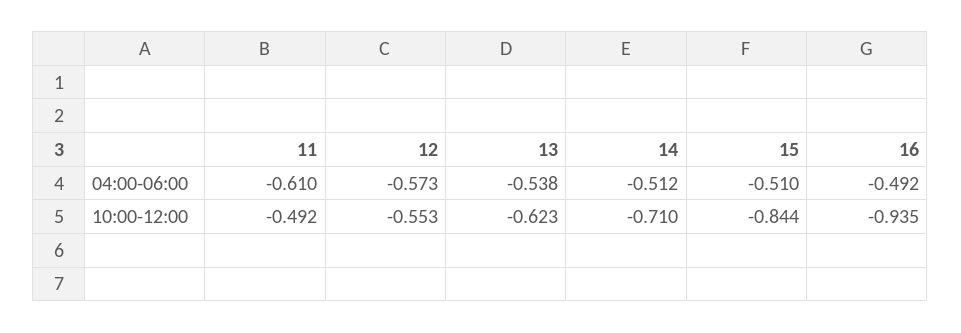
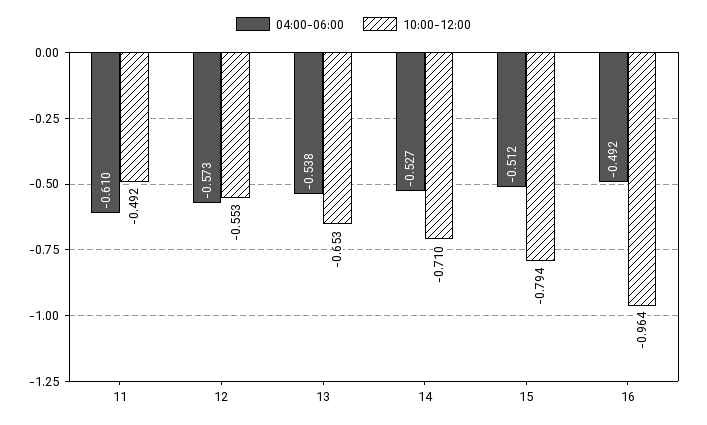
  {
    "04:00-06:00": {
      "11": -0.61,
      "12": -0.573,
      "13": -0.538,
-     "14": -0.512,
+     "14": -0.527,
-     "15": -0.51,
+     "15": -0.512,
      "16": -0.492
    },
    "10:00-12:00": {
      "11": -0.492,
      "12": -0.553,
-     "13": -0.623,
+     "13": -0.653,
      "14": -0.71,
-     "15": -0.844,
+     "15": -0.794,
-     "16": -0.935
+     "16": -0.964
    }
  }

